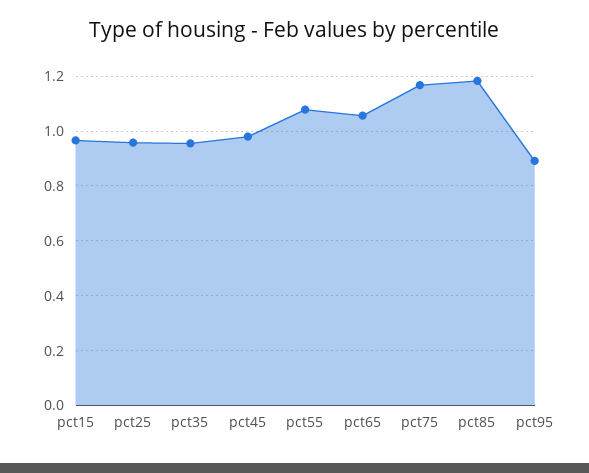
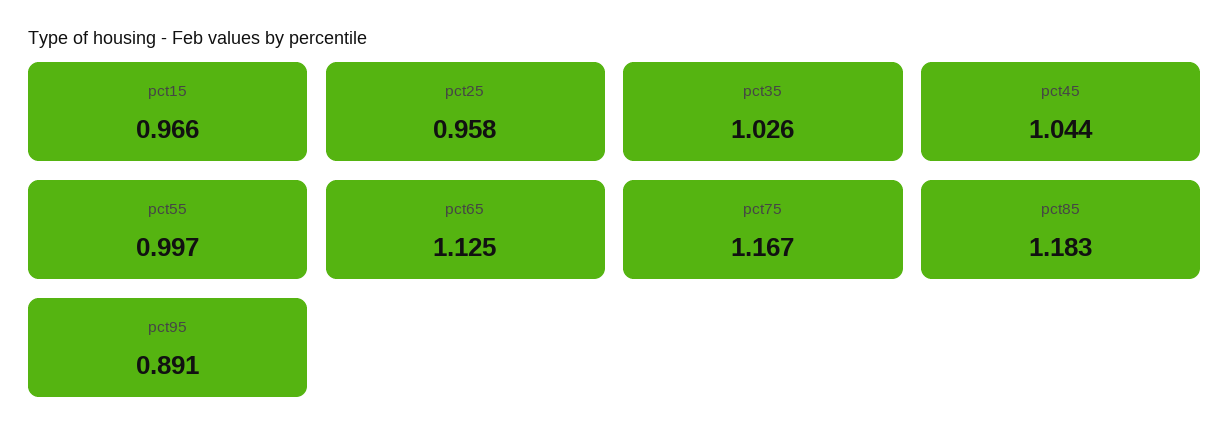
  {
    "pct15": 0.966,
    "pct25": 0.958,
-   "pct35": 0.95,
+   "pct35": 1.026,
-   "pct45": 0.975,
+   "pct45": 1.044,
-   "pct55": 1.075,
+   "pct55": 0.997,
-   "pct65": 1.05,
+   "pct65": 1.125,
    "pct75": 1.167,
    "pct85": 1.183,
    "pct95": 0.891
  }

